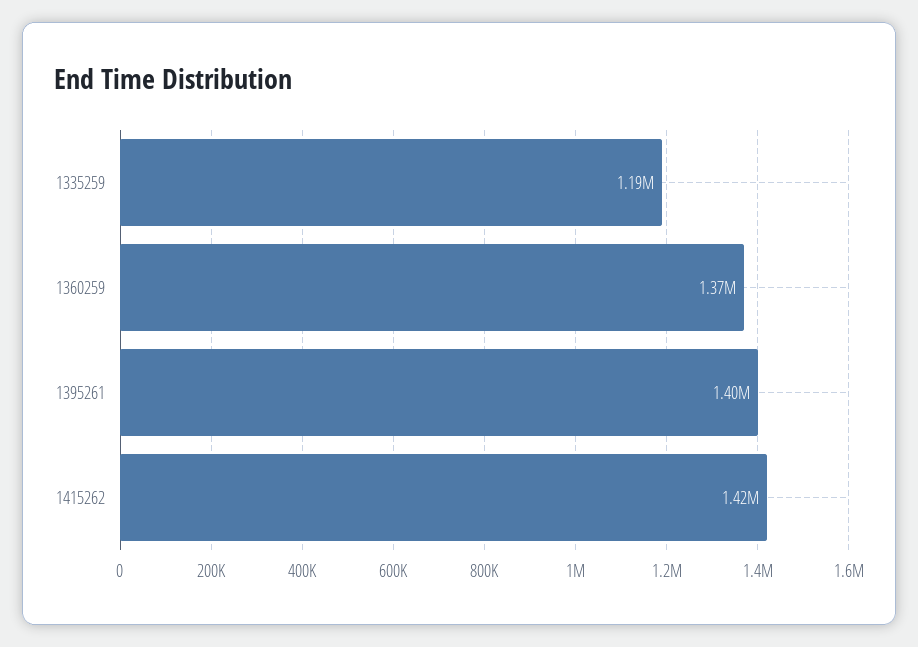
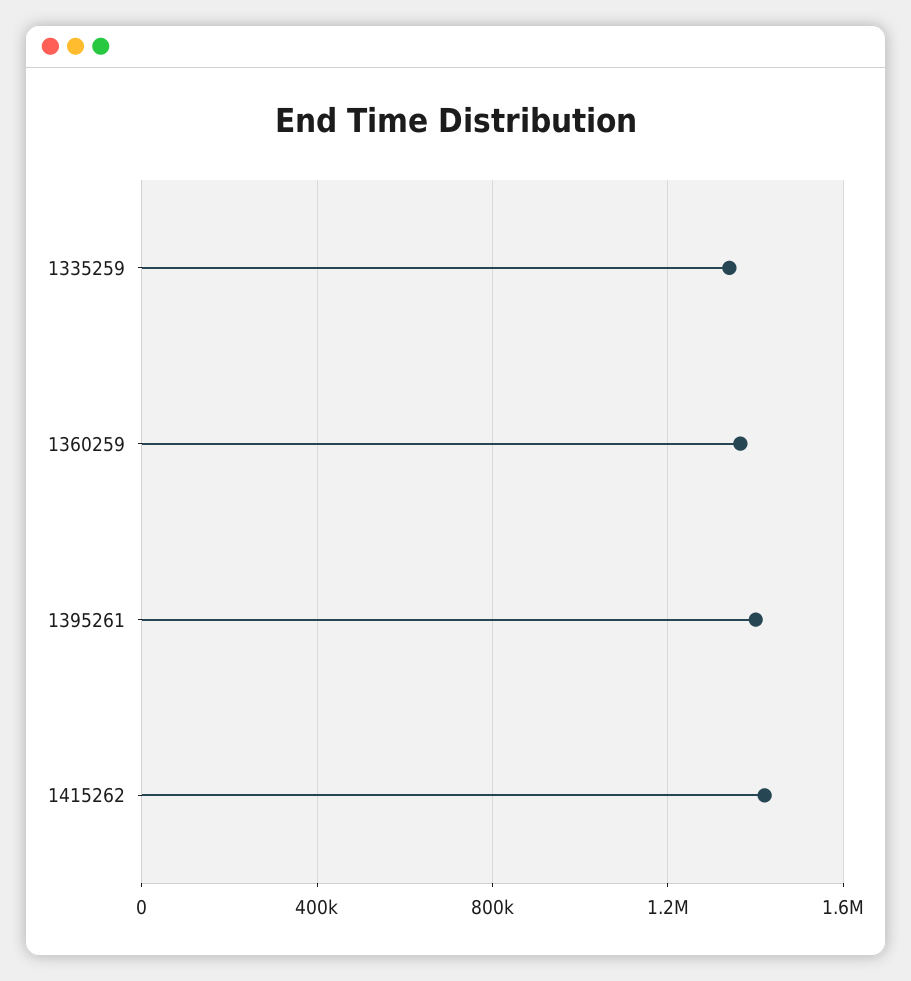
  {
-   "1335259": 1190000,
+   "1335259": 1350000,
    "1360259": 1370000,
    "1395261": 1400000,
    "1415262": 1420000
  }

